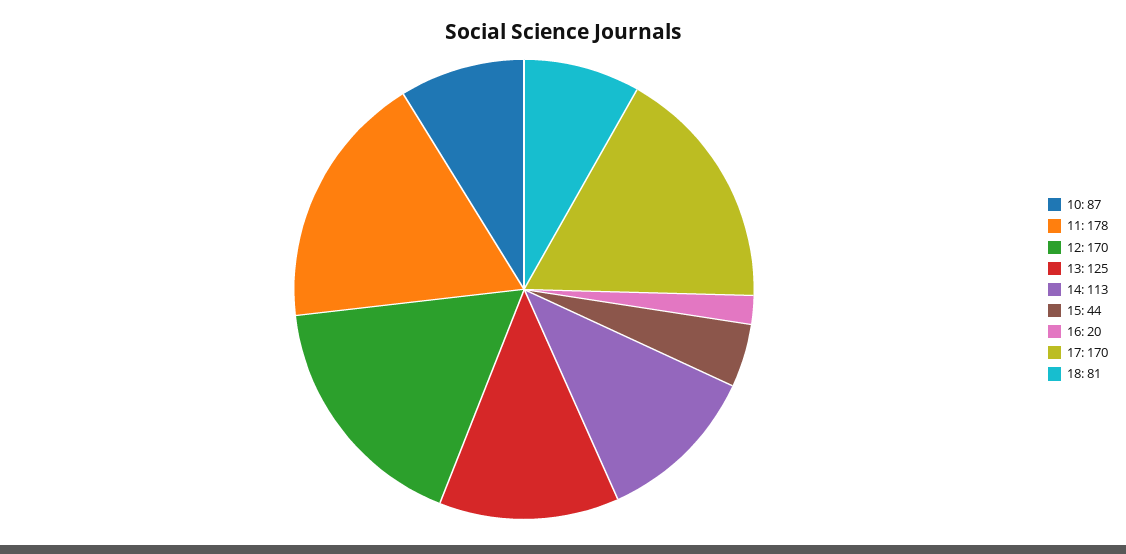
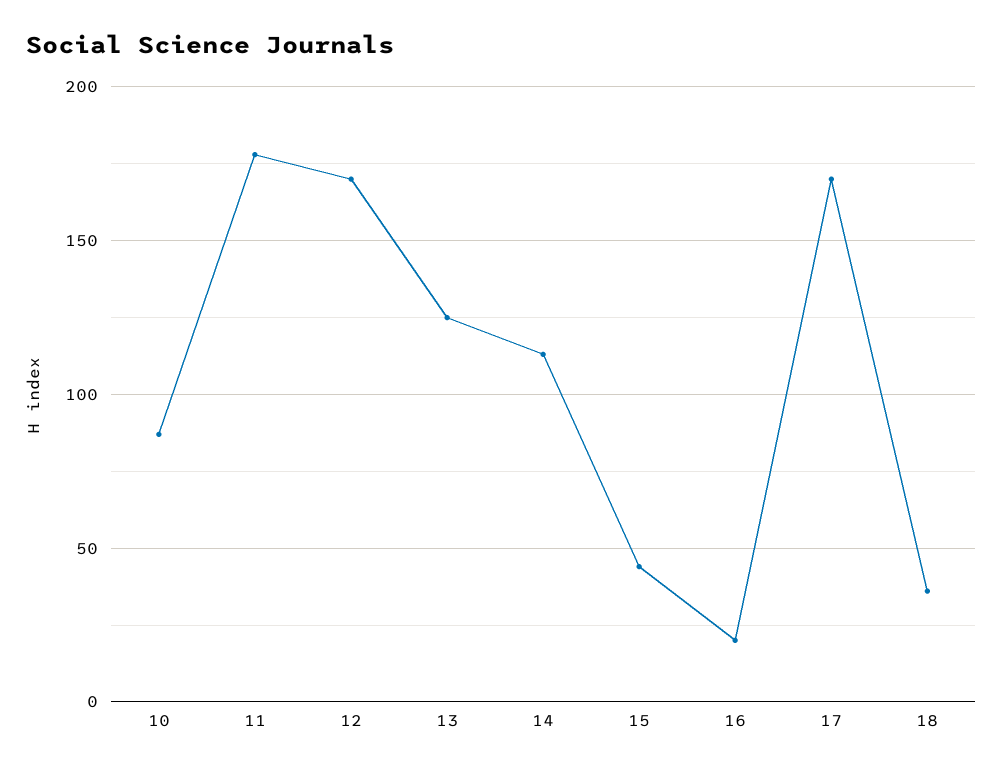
  {
    "10": 87,
    "11": 178,
    "12": 170,
    "13": 125,
    "14": 113,
    "15": 44,
    "16": 20,
    "17": 170,
-   "18": 81
+   "18": 35
  }

